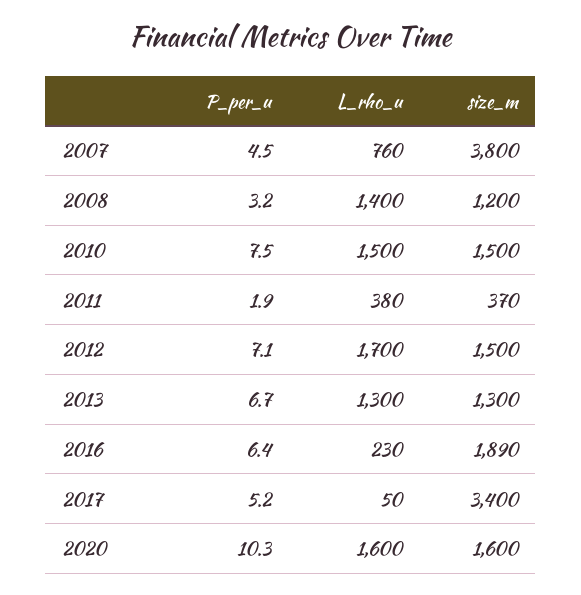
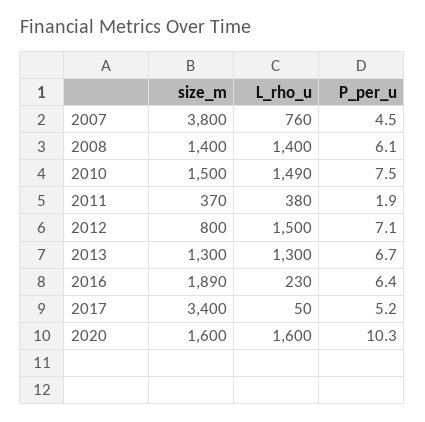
  {
    "P_per_u": {
      "2007": 4.5,
-     "2008": 3.2,
+     "2008": 6.1,
      "2010": 7.5,
      "2011": 1.9,
      "2012": 7.1,
      "2013": 6.7,
      "2016": 6.4,
      "2017": 5.2,
      "2020": 10.3
    },
    "L_rho_u": {
      "2007": 760,
      "2008": 1400,
-     "2010": 1500,
+     "2010": 1490,
      "2011": 380,
-     "2012": 1700,
+     "2012": 1500,
      "2013": 1300,
      "2016": 230,
      "2017": 50,
      "2020": 1600
    },
    "size_m": {
      "2007": 3800,
-     "2008": 1200,
+     "2008": 1400,
      "2010": 1500,
      "2011": 370,
-     "2012": 1500,
+     "2012": 800,
      "2013": 1300,
      "2016": 1890,
      "2017": 3400,
      "2020": 1600
    }
  }

